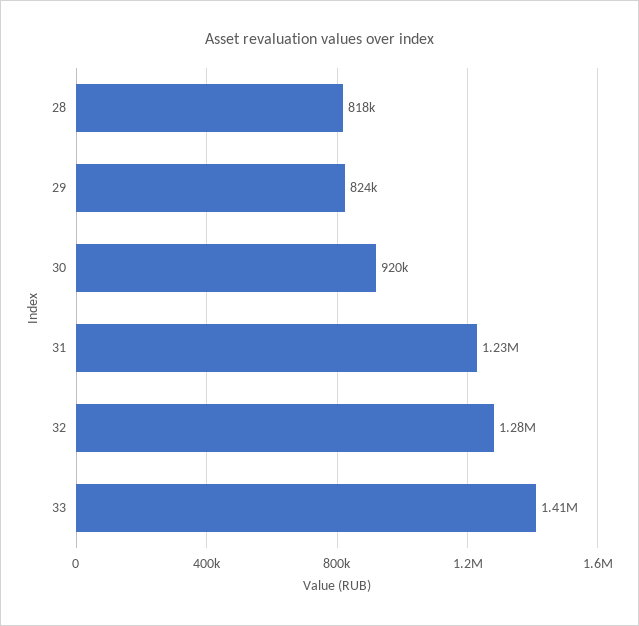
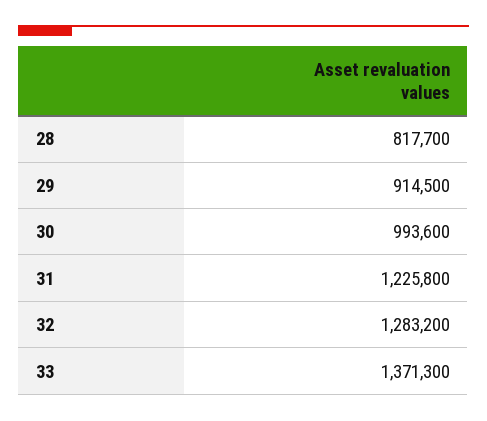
  {
    "28": 817700,
-   "29": 824000,
+   "29": 914500,
-   "30": 920000,
+   "30": 993600,
    "31": 1225800,
    "32": 1283200,
-   "33": 1410000
+   "33": 1371300
  }

